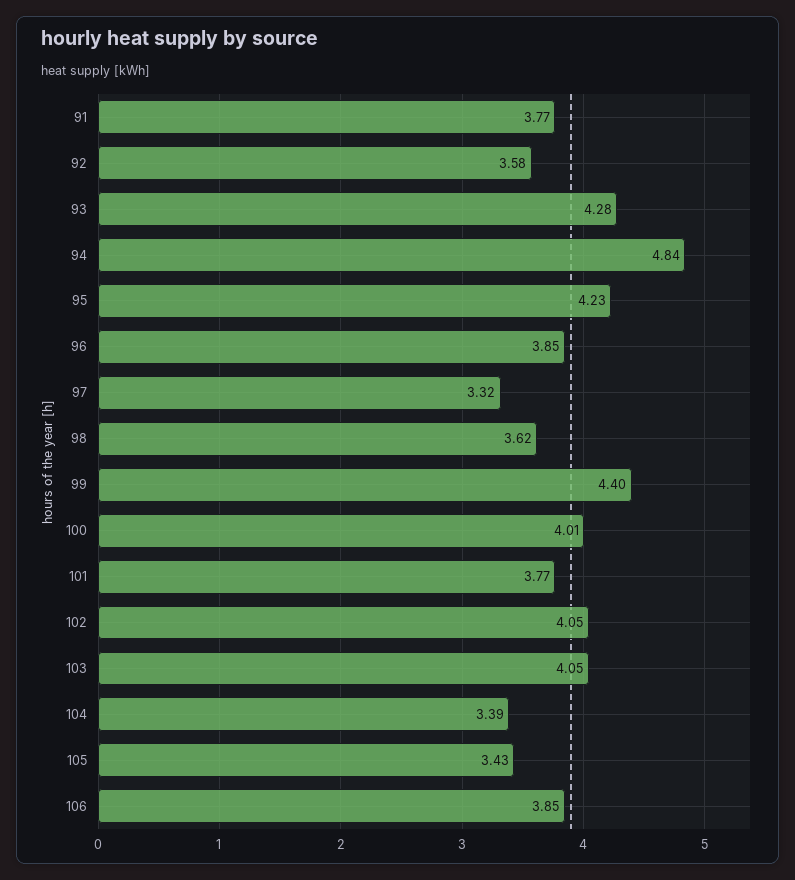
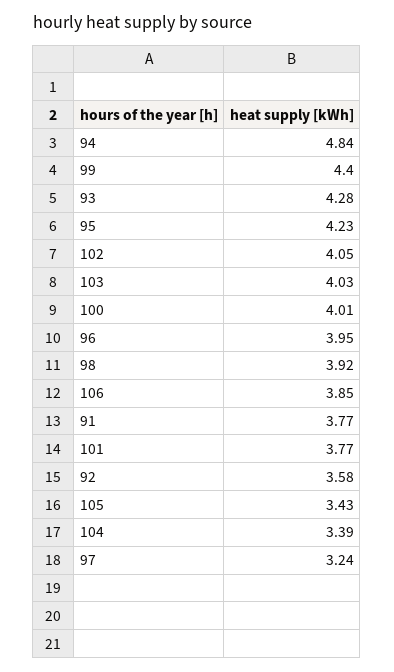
  {
    "91": 3.77,
    "92": 3.58,
    "93": 4.28,
    "94": 4.84,
    "95": 4.23,
-   "96": 3.85,
+   "96": 3.95,
-   "97": 3.32,
+   "97": 3.24,
-   "98": 3.62,
+   "98": 3.92,
    "99": 4.4,
    "100": 4.01,
    "101": 3.77,
    "102": 4.05,
-   "103": 4.05,
+   "103": 4.03,
    "104": 3.39,
    "105": 3.43,
    "106": 3.85
  }

